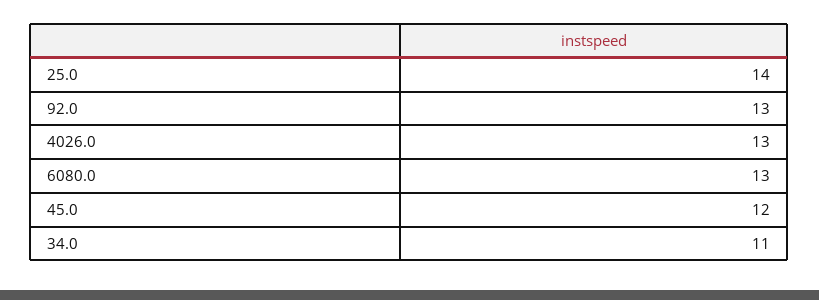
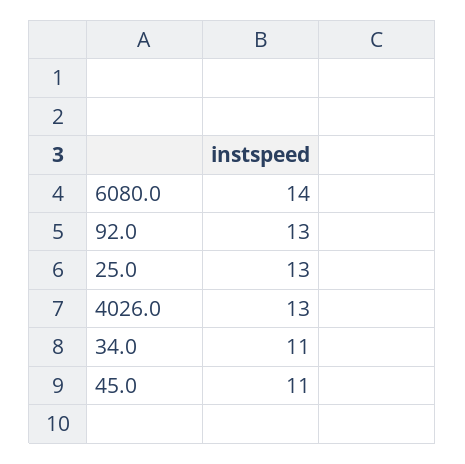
  {
-   "25.0": 14,
+   "25.0": 13,
    "92.0": 13,
    "4026.0": 13,
-   "6080.0": 13,
+   "6080.0": 14,
-   "45.0": 12,
+   "45.0": 11,
    "34.0": 11
  }

